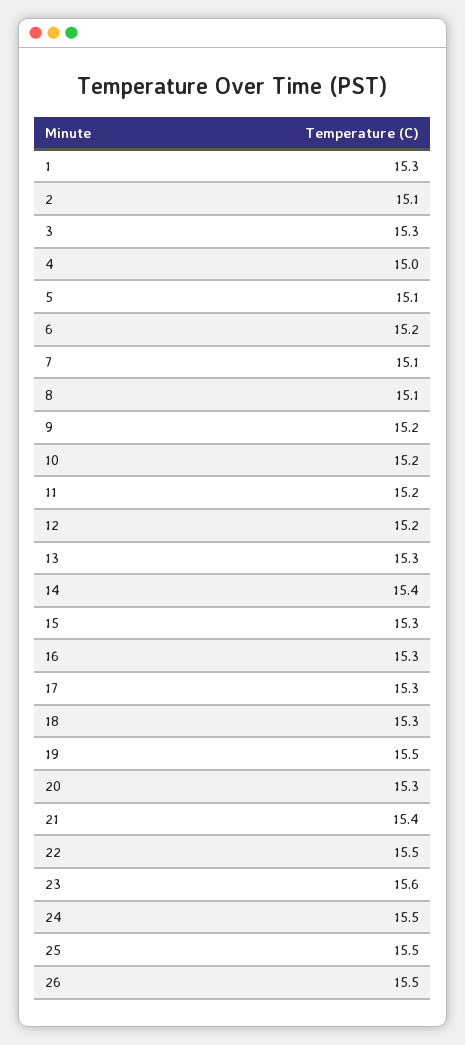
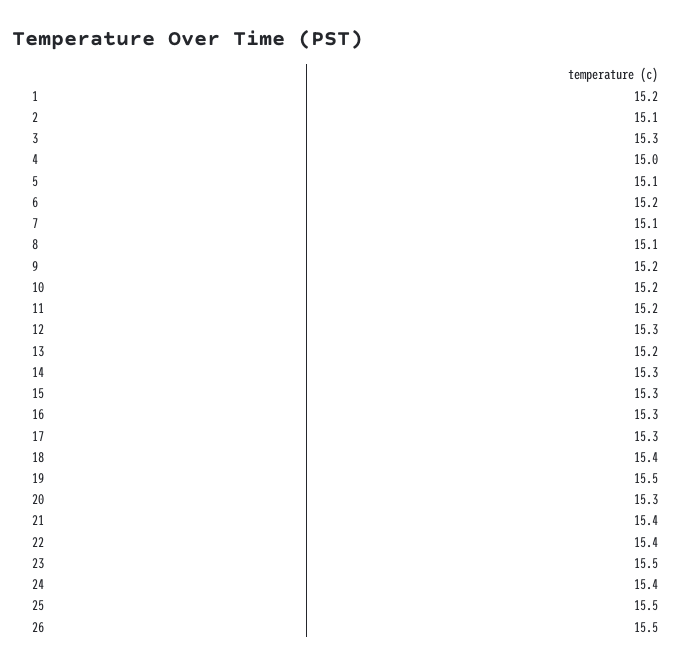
  {
-   "1": 15.3,
+   "1": 15.2,
    "2": 15.1,
    "3": 15.3,
    "4": 15,
    "5": 15.1,
    "6": 15.2,
    "7": 15.1,
    "8": 15.1,
    "9": 15.2,
    "10": 15.2,
    "11": 15.2,
-   "12": 15.2,
+   "12": 15.3,
-   "13": 15.3,
+   "13": 15.2,
-   "14": 15.4,
+   "14": 15.3,
    "15": 15.3,
    "16": 15.3,
    "17": 15.3,
-   "18": 15.3,
+   "18": 15.4,
    "19": 15.5,
    "20": 15.3,
    "21": 15.4,
-   "22": 15.5,
+   "22": 15.4,
-   "23": 15.6,
+   "23": 15.5,
-   "24": 15.5,
+   "24": 15.4,
    "25": 15.5,
    "26": 15.5
  }

